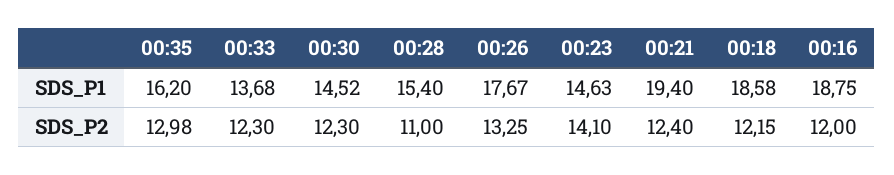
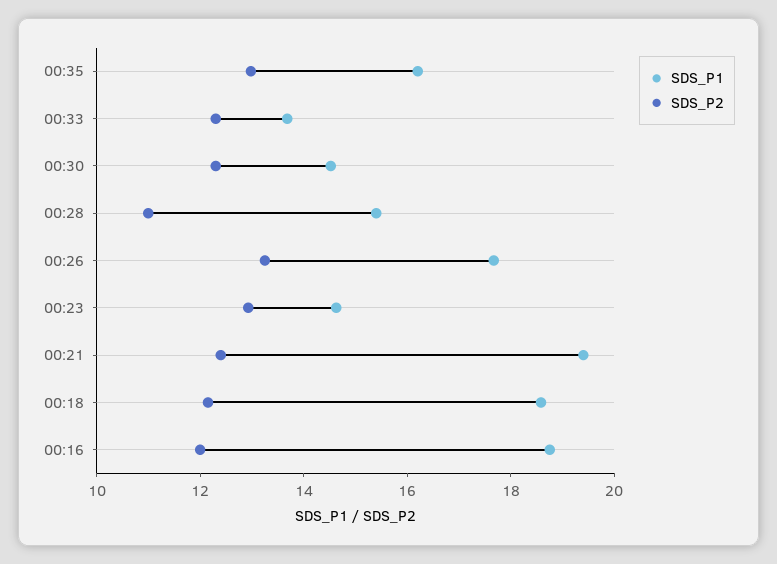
  {
    "SDS_P1": {
      "00:35": 16.2,
      "00:33": 13.68,
      "00:30": 14.52,
      "00:28": 15.4,
      "00:26": 17.67,
      "00:23": 14.63,
      "00:21": 19.4,
      "00:18": 18.58,
      "00:16": 18.75
    },
    "SDS_P2": {
      "00:35": 12.98,
      "00:33": 12.3,
      "00:30": 12.3,
      "00:28": 11,
      "00:26": 13.25,
-     "00:23": 14.1,
+     "00:23": 13,
      "00:21": 12.4,
      "00:18": 12.15,
      "00:16": 12
    }
  }

